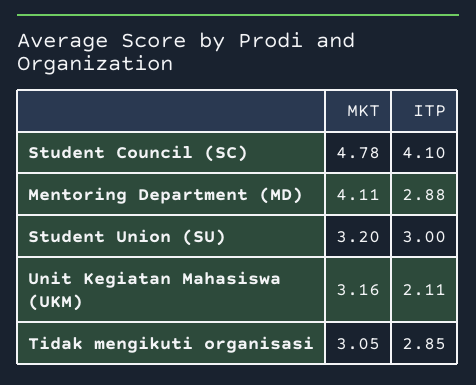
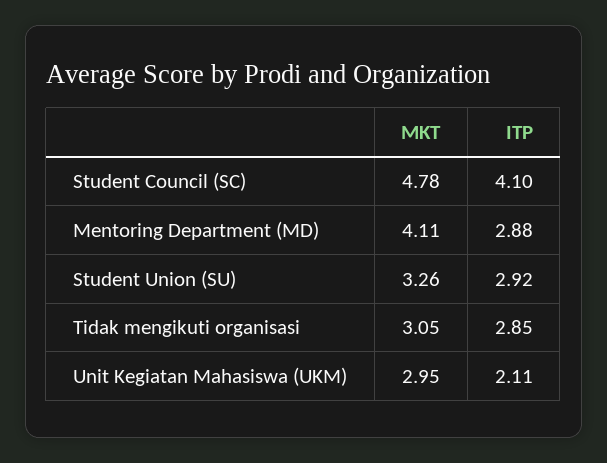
  {
    "MKT": {
      "Student Council (SC)": 4.78,
      "Mentoring Department (MD)": 4.11,
-     "Student Union (SU)": 3.2,
+     "Student Union (SU)": 3.26,
-     "Unit Kegiatan Mahasiswa (UKM)": 3.16,
+     "Unit Kegiatan Mahasiswa (UKM)": 2.95,
      "Tidak mengikuti organisasi": 3.05
    },
    "ITP": {
      "Student Council (SC)": 4.1,
      "Mentoring Department (MD)": 2.88,
-     "Student Union (SU)": 3,
+     "Student Union (SU)": 2.92,
      "Unit Kegiatan Mahasiswa (UKM)": 2.11,
      "Tidak mengikuti organisasi": 2.85
    }
  }

